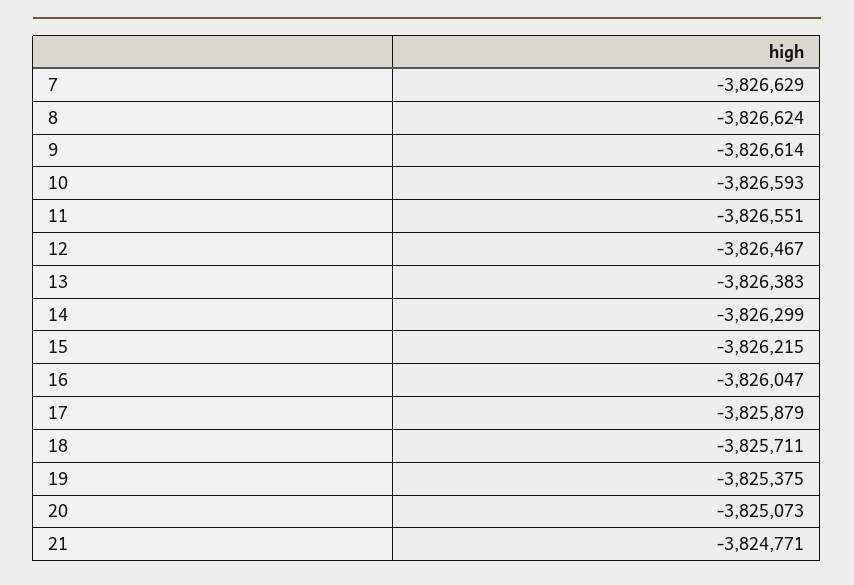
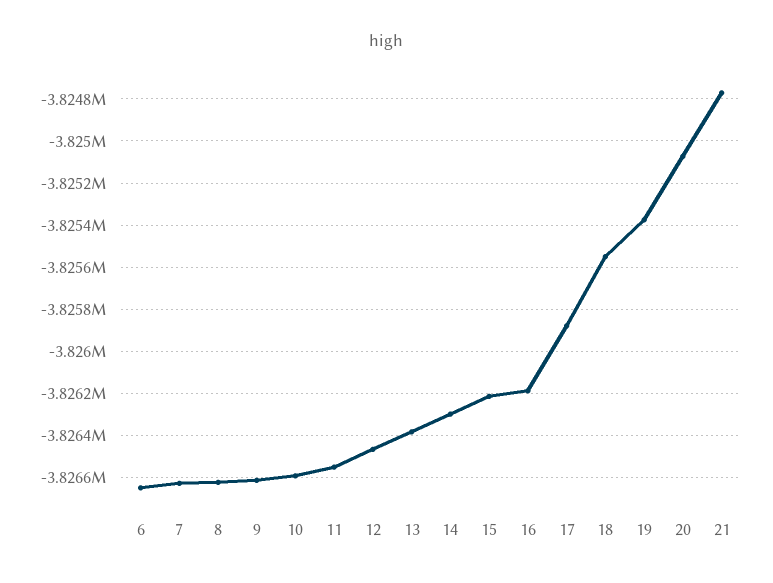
  {
    "7": -3826629,
    "8": -3826624,
    "9": -3826614,
    "10": -3826593,
    "11": -3826551,
    "12": -3826467,
    "13": -3826383,
    "14": -3826299,
    "15": -3826215,
-   "16": -3826047,
+   "16": -3826200,
    "17": -3825879,
-   "18": -3825711,
+   "18": -3825550,
    "19": -3825375,
    "20": -3825073,
-   "21": -3824771
+   "21": -3824771,
+   "6": -3826650
  }

